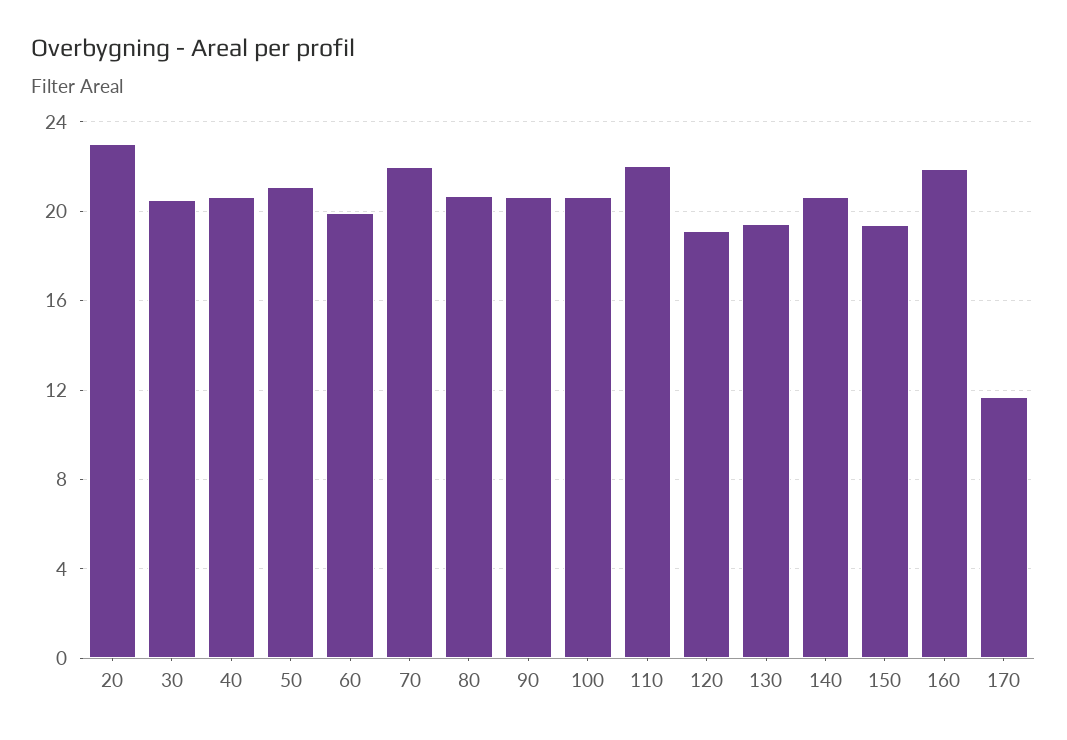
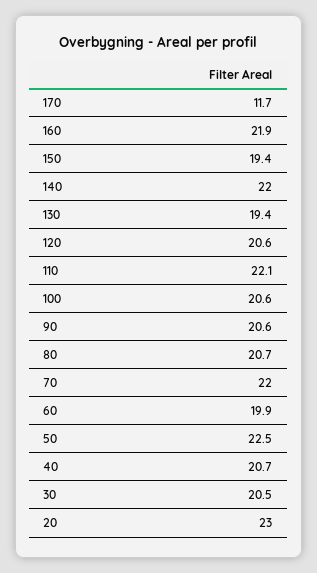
  {
    "20": 23,
    "30": 20.5,
    "40": 20.7,
-   "50": 21,
+   "50": 22.5,
    "60": 19.9,
    "70": 22,
    "80": 20.7,
    "90": 20.6,
    "100": 20.6,
    "110": 22.1,
-   "120": 19,
+   "120": 20.6,
    "130": 19.4,
-   "140": 20.5,
+   "140": 22,
    "150": 19.4,
    "160": 21.9,
    "170": 11.7
  }

